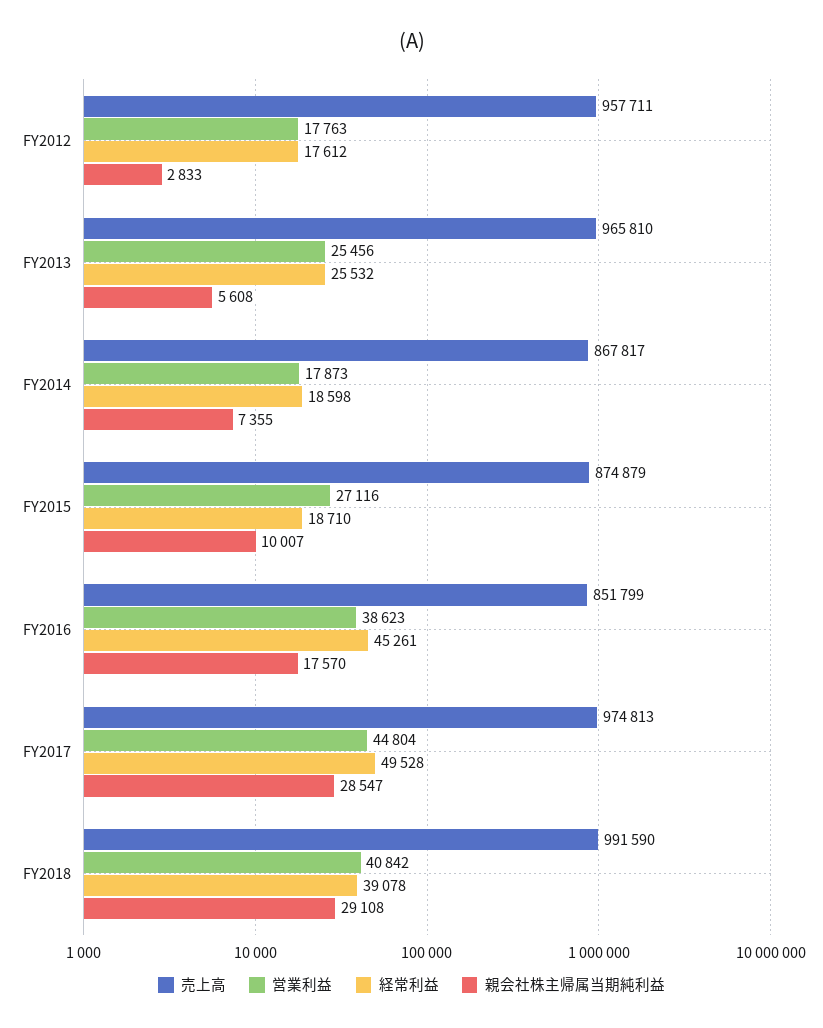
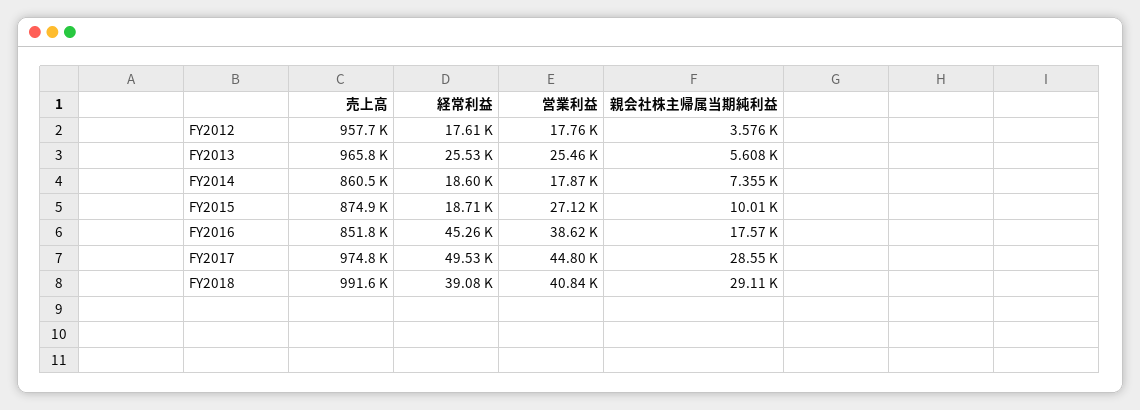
  {
    "売上高": {
      "FY2012": 957711,
      "FY2013": 965810,
-     "FY2014": 867817,
+     "FY2014": 860500,
      "FY2015": 874879,
      "FY2016": 851799,
      "FY2017": 974813,
      "FY2018": 991590
    },
    "営業利益": {
      "FY2012": 17763,
      "FY2013": 25456,
      "FY2014": 17873,
      "FY2015": 27116,
      "FY2016": 38623,
      "FY2017": 44804,
      "FY2018": 40842
    },
    "経常利益": {
      "FY2012": 17612,
      "FY2013": 25532,
      "FY2014": 18598,
      "FY2015": 18710,
      "FY2016": 45261,
      "FY2017": 49528,
      "FY2018": 39078
    },
    "親会社株主帰属当期純利益": {
-     "FY2012": 2833,
+     "FY2012": 3576,
      "FY2013": 5608,
      "FY2014": 7355,
      "FY2015": 10007,
      "FY2016": 17570,
      "FY2017": 28547,
      "FY2018": 29108
    }
  }

